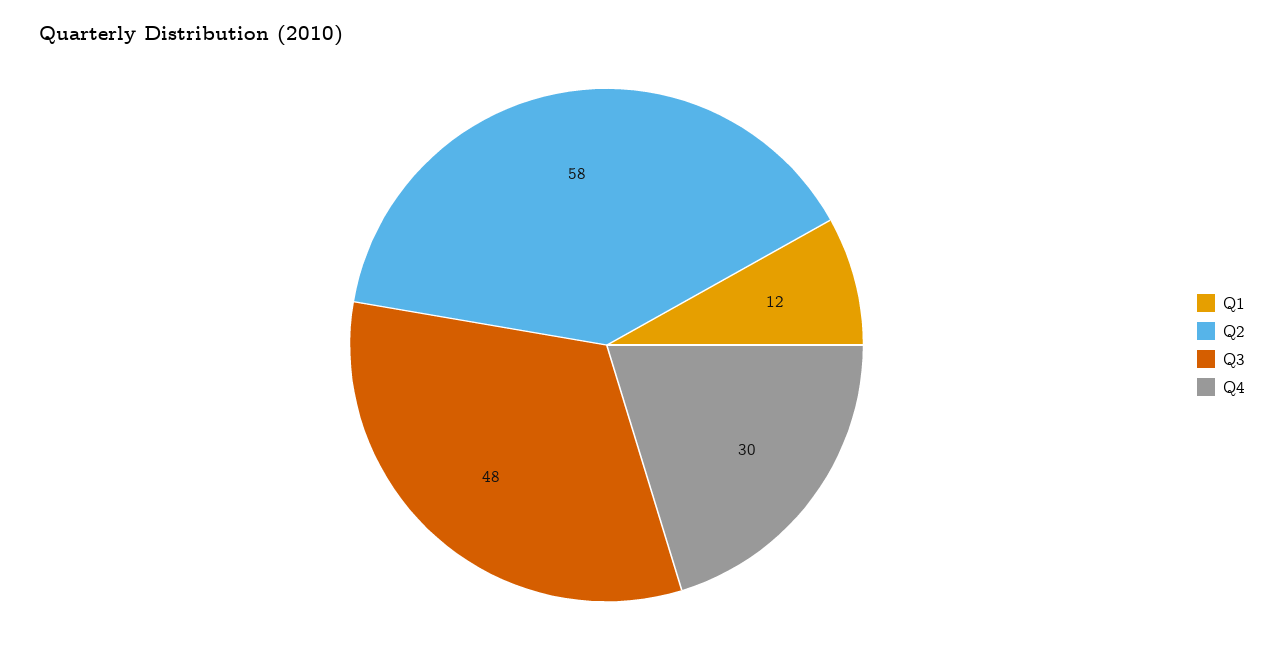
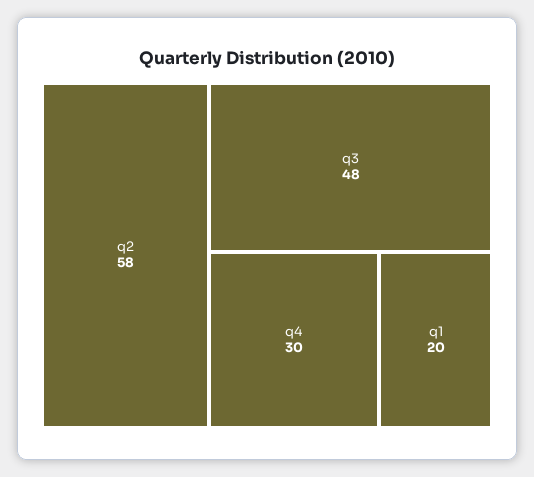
  {
-   "Q1": 12,
+   "Q1": 20,
    "Q2": 58,
    "Q3": 48,
    "Q4": 30
  }

